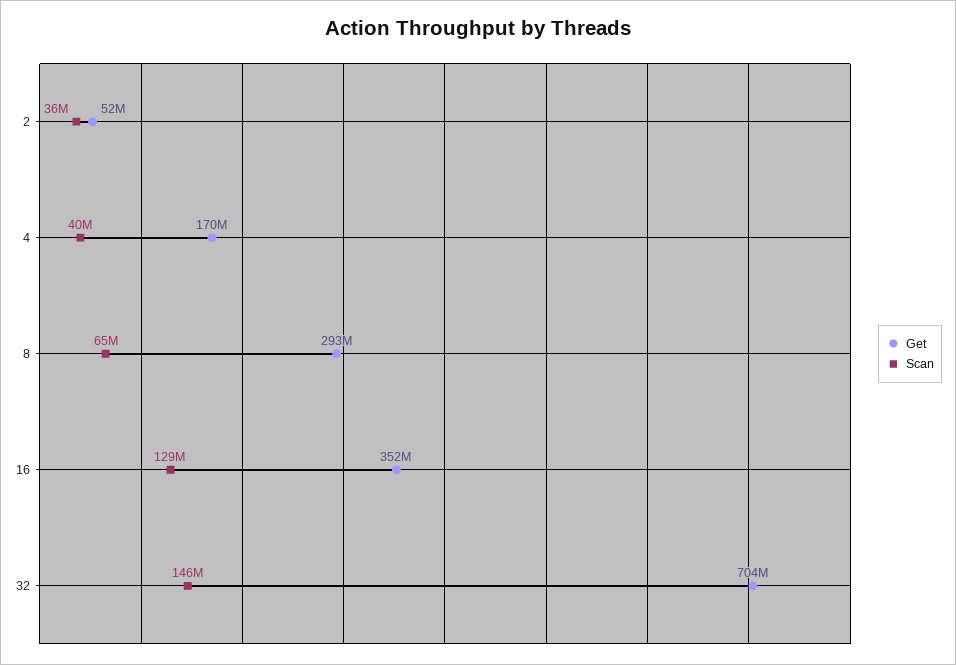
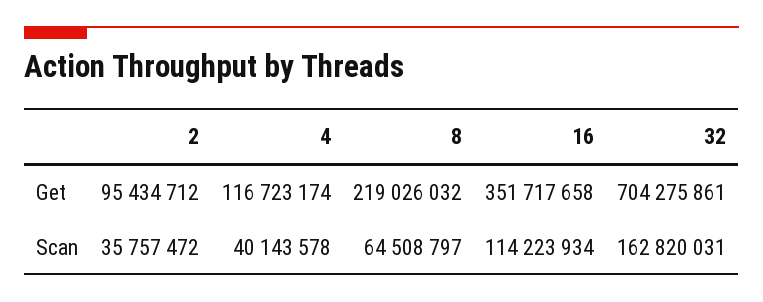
  {
    "Get": {
-     "2": 52000000,
+     "2": 95434712,
-     "4": 170000000,
+     "4": 116723174,
-     "8": 293000000,
+     "8": 219026032,
      "16": 351717658,
      "32": 704275861
    },
    "Scan": {
      "2": 35757472,
      "4": 40143578,
      "8": 64508797,
-     "16": 129000000,
+     "16": 114223934,
-     "32": 146000000
+     "32": 162820031
    }
  }

